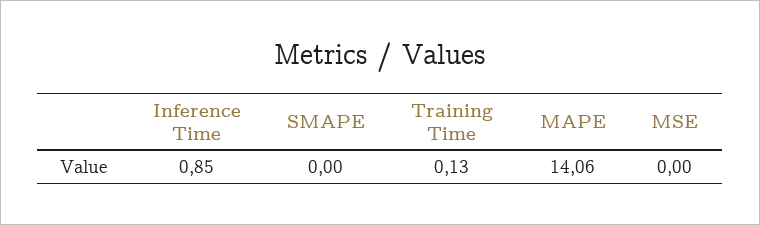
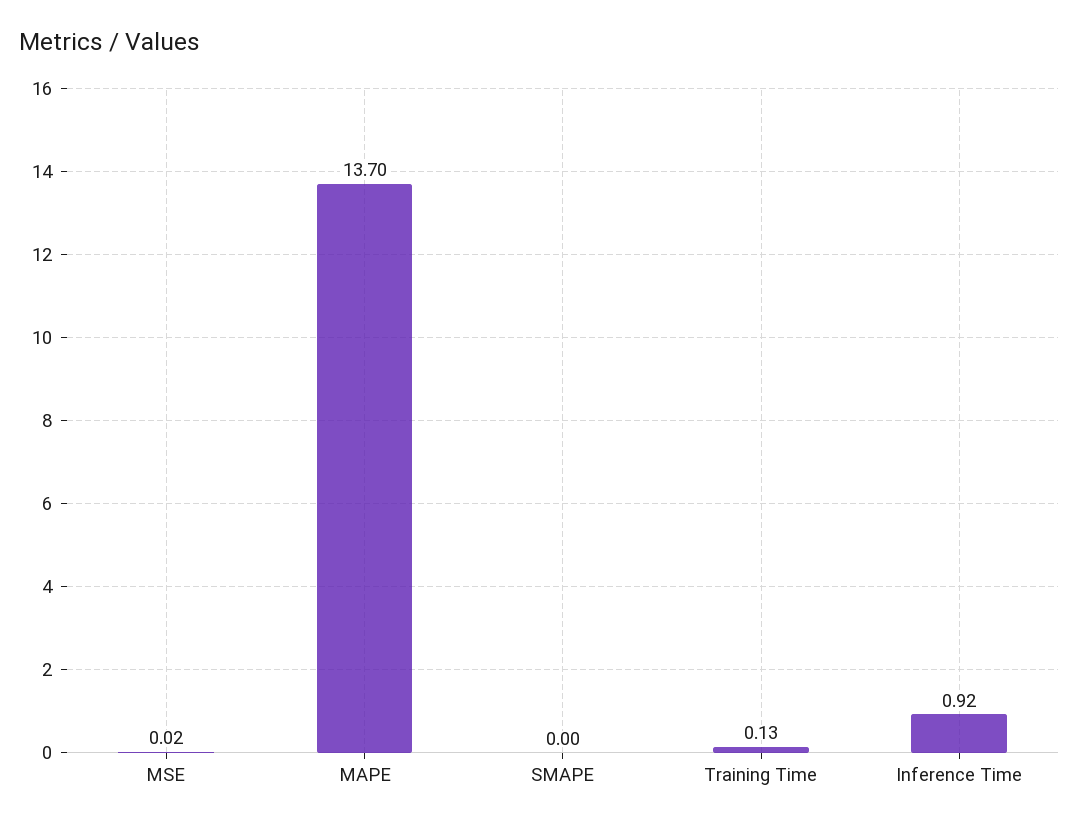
  {
-   "Inference Time": 0.85,
+   "Inference Time": 0.92,
    "SMAPE": 0,
    "Training Time": 0.13,
-   "MAPE": 14.06,
+   "MAPE": 13.7,
-   "MSE": 0
+   "MSE": 0.02
  }

